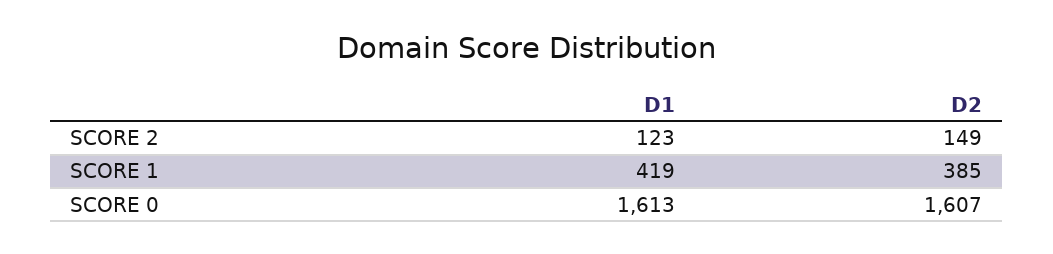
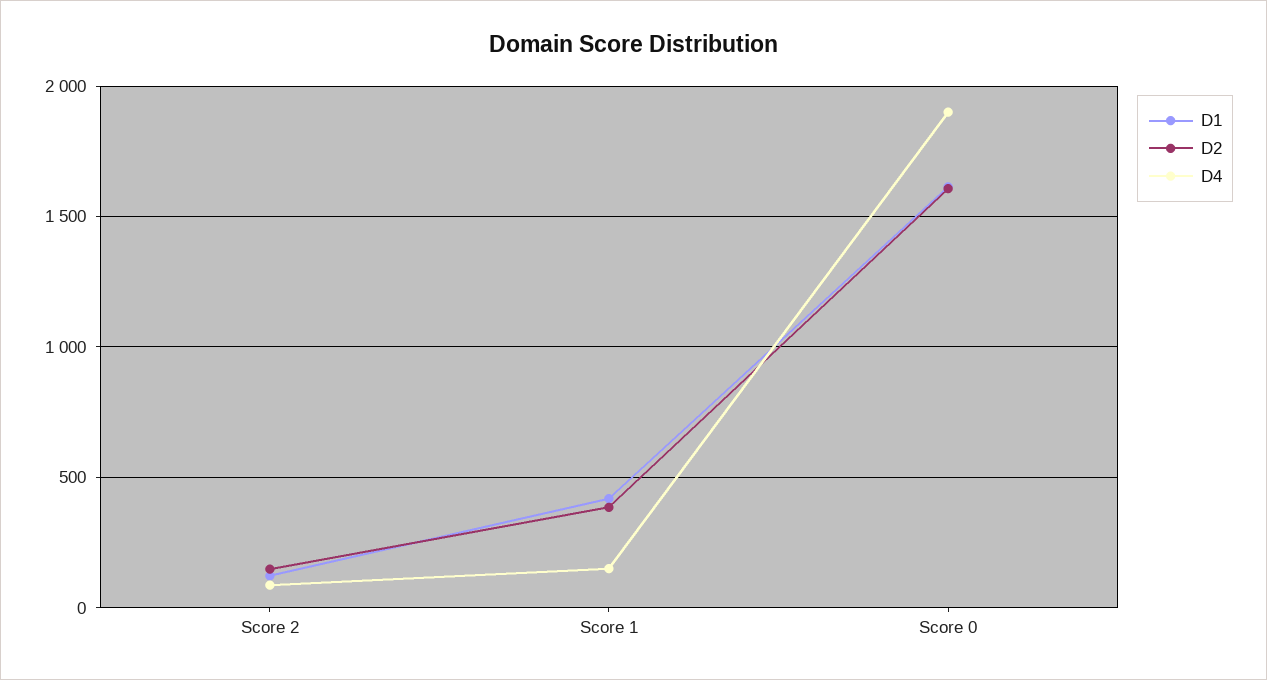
  {
    "D1": {
      "SCORE 2": 123,
      "SCORE 1": 419,
      "SCORE 0": 1613
    },
    "D2": {
      "SCORE 2": 149,
      "SCORE 1": 385,
      "SCORE 0": 1607
-   }
+   },
+   "D4": {
+     "SCORE 2": 100,
+     "SCORE 1": 150,
+     "SCORE 0": 1900
+   }
  }

